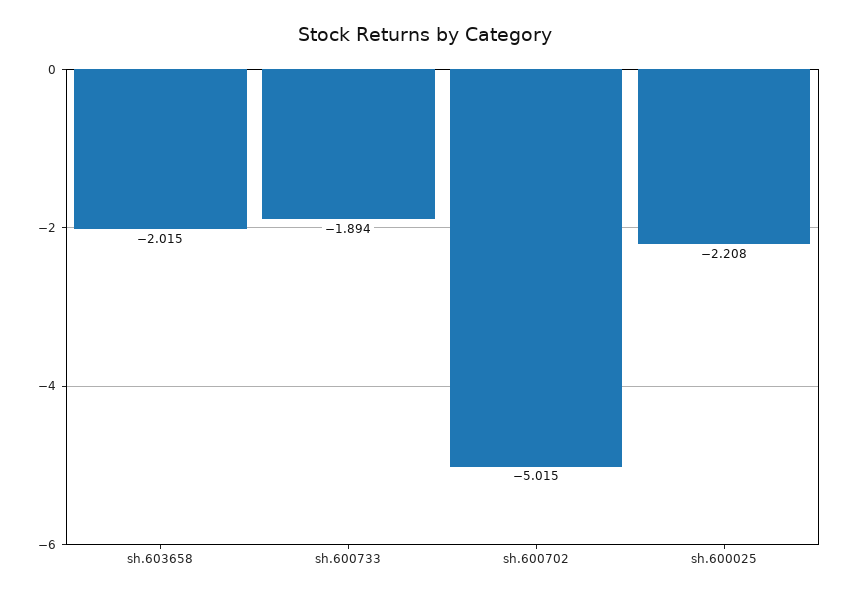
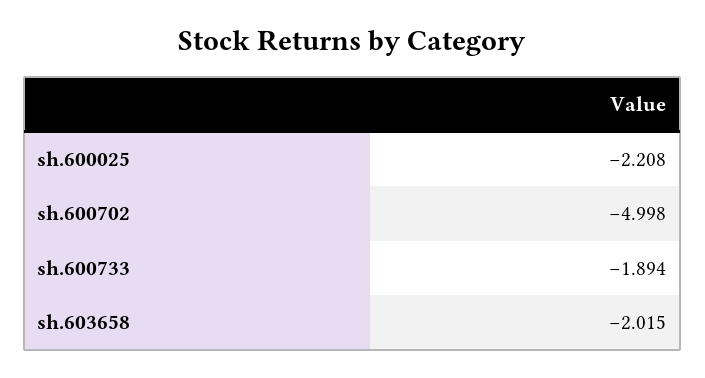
  {
    "sh.603658": -2.015,
    "sh.600733": -1.894,
-   "sh.600702": -5.015,
+   "sh.600702": -4.998,
    "sh.600025": -2.208
  }

